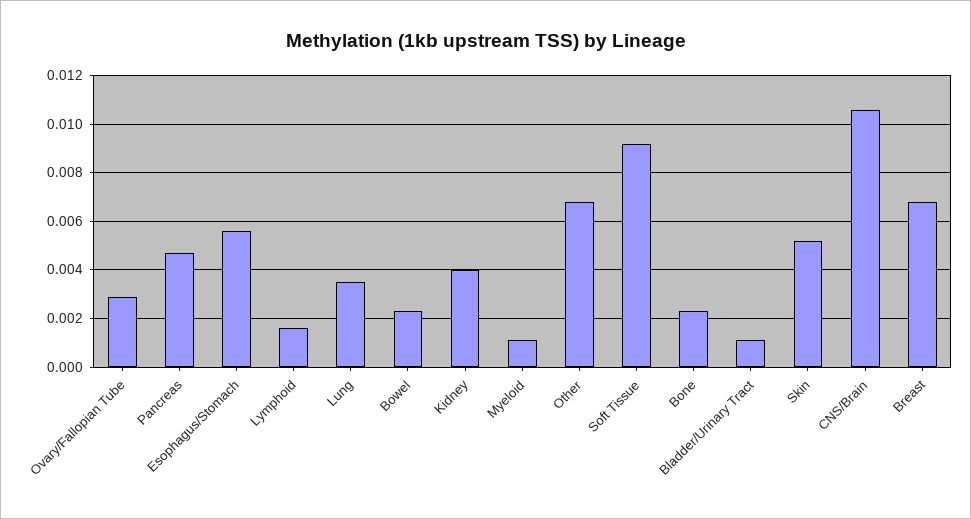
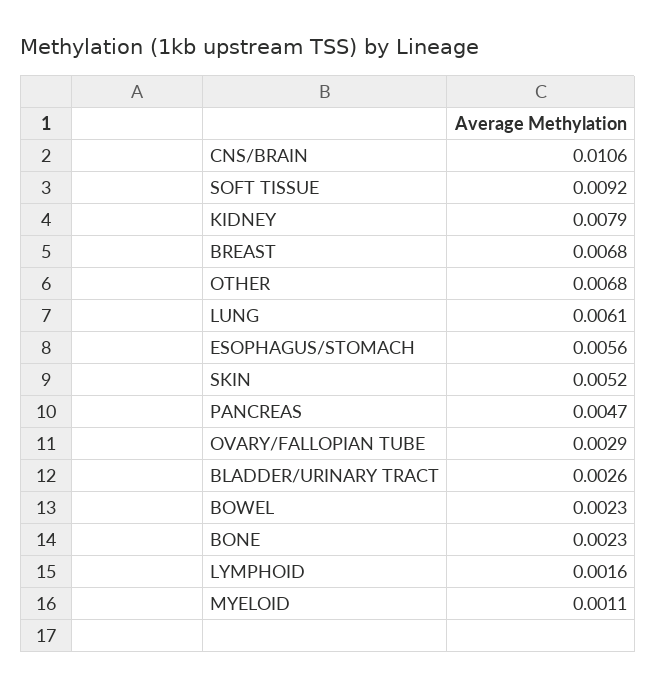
  {
    "Ovary/Fallopian Tube": 0.0029,
    "Pancreas": 0.0047,
    "Esophagus/Stomach": 0.0056,
    "Lymphoid": 0.0016,
-   "Lung": 0.0035,
+   "Lung": 0.0061,
    "Bowel": 0.0023,
-   "Kidney": 0.004,
+   "Kidney": 0.0079,
    "Myeloid": 0.0011,
    "Other": 0.0068,
    "Soft Tissue": 0.0092,
    "Bone": 0.0023,
-   "Bladder/Urinary Tract": 0.001,
+   "Bladder/Urinary Tract": 0.0026,
    "Skin": 0.0052,
    "CNS/Brain": 0.0106,
    "Breast": 0.0068
  }

